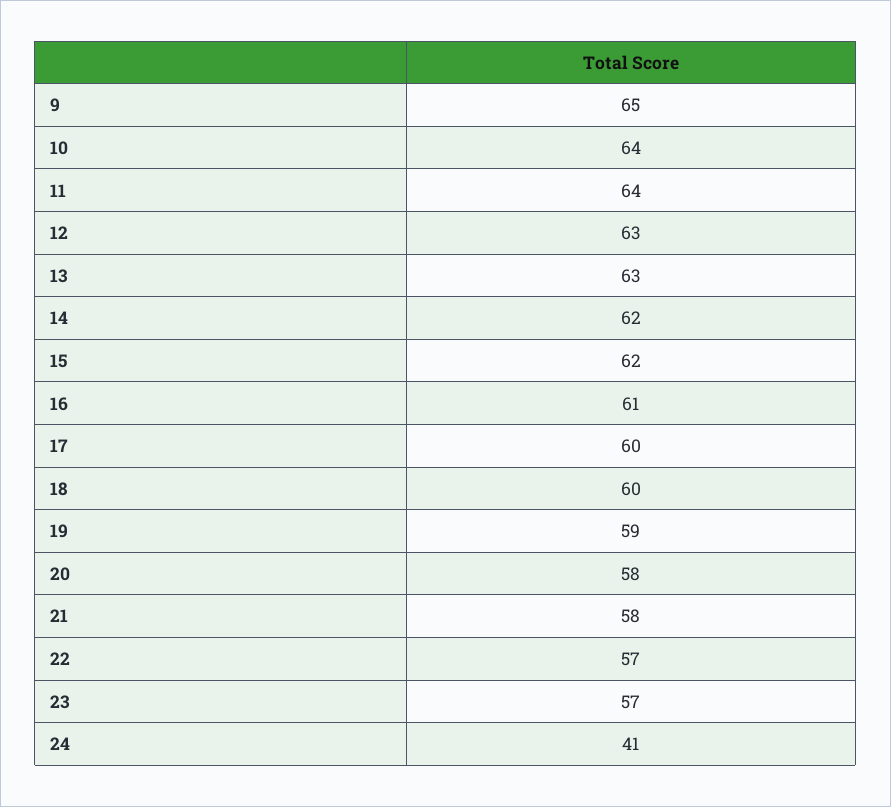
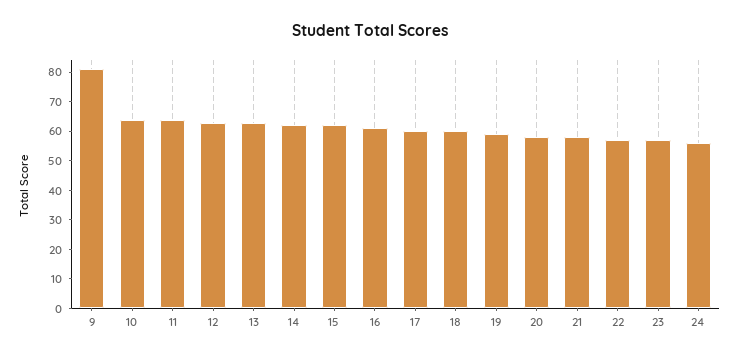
  {
-   "9": 65,
+   "9": 80,
    "10": 64,
    "11": 64,
    "12": 63,
    "13": 63,
    "14": 62,
    "15": 62,
    "16": 61,
    "17": 60,
    "18": 60,
    "19": 59,
    "20": 58,
    "21": 58,
    "22": 57,
    "23": 57,
-   "24": 41
+   "24": 55
  }

